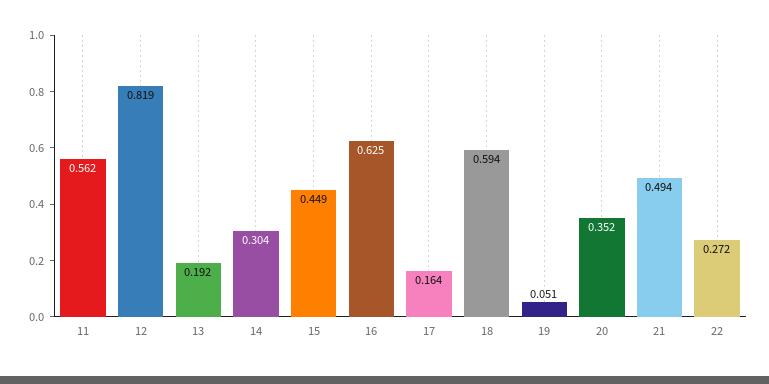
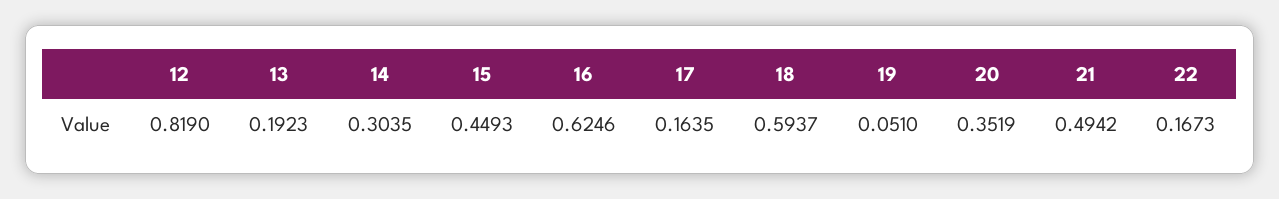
  {
-   "11": 0.562,
    "12": 0.819,
    "13": 0.1923,
    "14": 0.3035,
    "15": 0.4493,
    "16": 0.6246,
    "17": 0.1635,
    "18": 0.5937,
    "19": 0.051,
    "20": 0.3519,
    "21": 0.4942,
-   "22": 0.272
+   "22": 0.1673
  }

